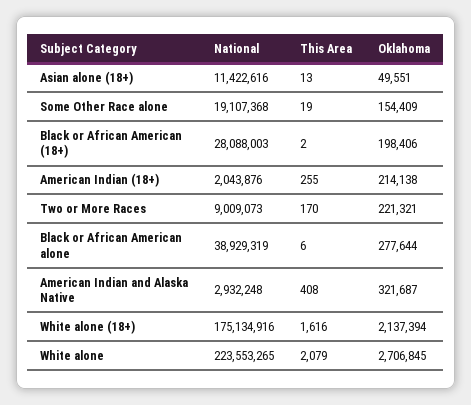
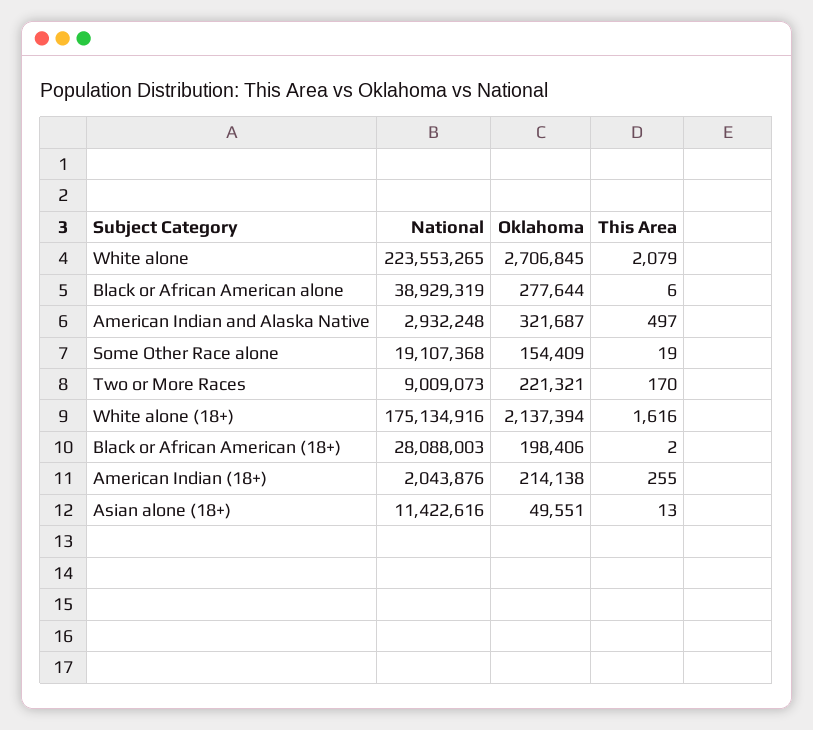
  {
    "National": {
      "Asian alone (18+)": 11422616,
      "Some Other Race alone": 19107368,
      "Black or African American (18+)": 28088003,
      "American Indian (18+)": 2043876,
      "Two or More Races": 9009073,
      "Black or African American alone": 38929319,
      "American Indian and Alaska Native": 2932248,
      "White alone (18+)": 175134916,
      "White alone": 223553265
    },
    "This Area": {
      "Asian alone (18+)": 13,
      "Some Other Race alone": 19,
      "Black or African American (18+)": 2,
      "American Indian (18+)": 255,
      "Two or More Races": 170,
      "Black or African American alone": 6,
-     "American Indian and Alaska Native": 408,
+     "American Indian and Alaska Native": 497,
      "White alone (18+)": 1616,
      "White alone": 2079
    },
    "Oklahoma": {
      "Asian alone (18+)": 49551,
      "Some Other Race alone": 154409,
      "Black or African American (18+)": 198406,
      "American Indian (18+)": 214138,
      "Two or More Races": 221321,
      "Black or African American alone": 277644,
      "American Indian and Alaska Native": 321687,
      "White alone (18+)": 2137394,
      "White alone": 2706845
    }
  }

